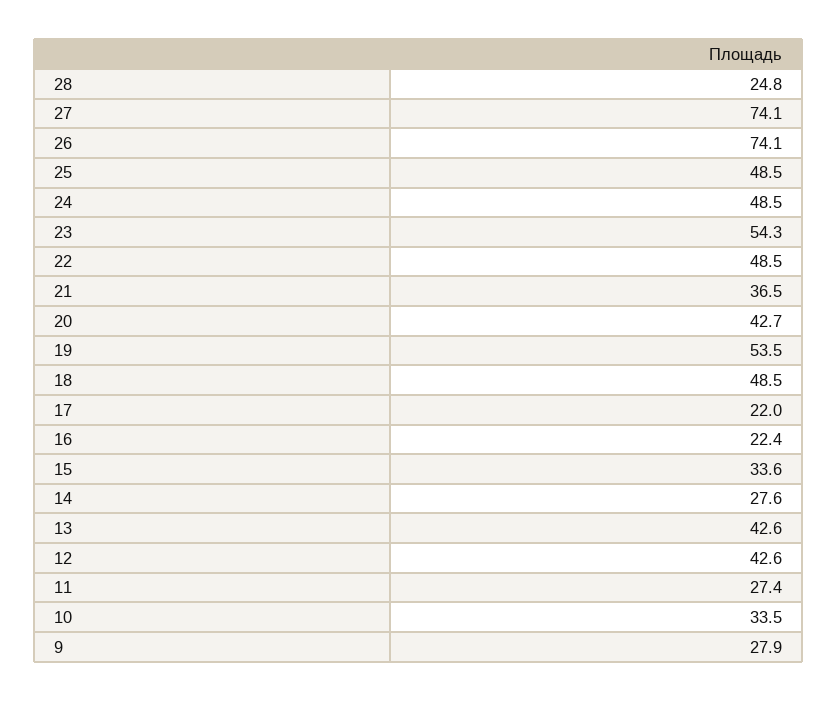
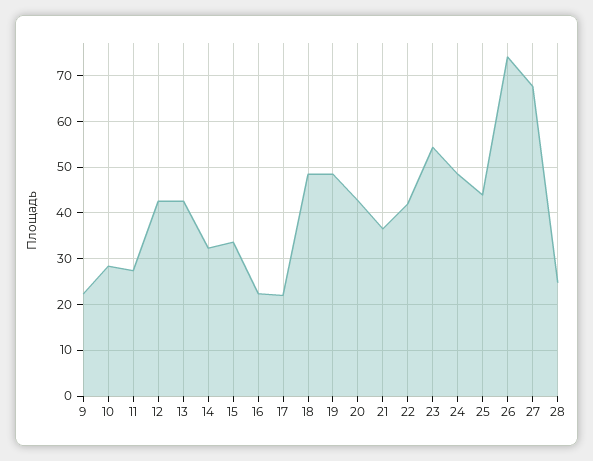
  {
    "28": 24.8,
-   "27": 74.1,
+   "27": 68,
    "26": 74.1,
-   "25": 48.5,
+   "25": 44,
    "24": 48.5,
    "23": 54.3,
-   "22": 48.5,
+   "22": 42,
    "21": 36.5,
    "20": 42.7,
-   "19": 53.5,
+   "19": 48,
    "18": 48.5,
    "17": 22,
    "16": 22.4,
    "15": 33.6,
-   "14": 27.6,
+   "14": 32,
    "13": 42.6,
    "12": 42.6,
    "11": 27.4,
-   "10": 33.5,
+   "10": 28,
-   "9": 27.9
+   "9": 22
  }

